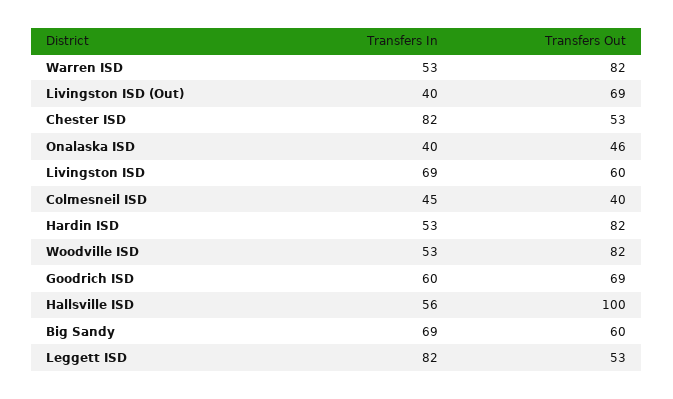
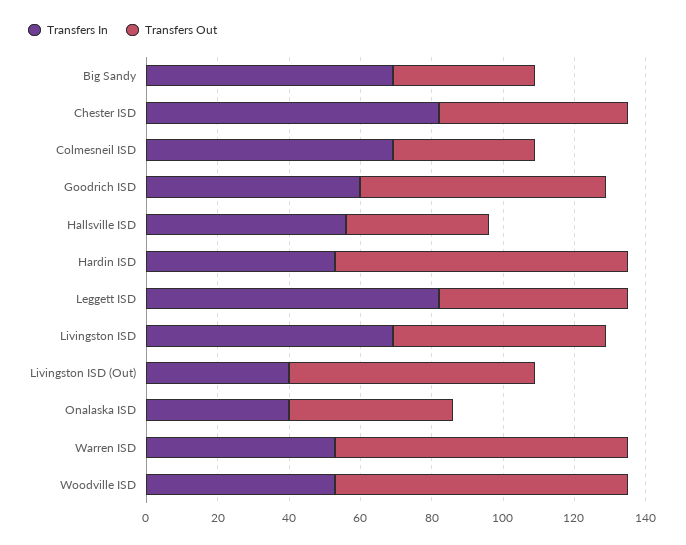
  {
    "Transfers In": {
      "Warren ISD": 53,
      "Livingston ISD (Out)": 40,
      "Chester ISD": 82,
      "Onalaska ISD": 40,
      "Livingston ISD": 69,
-     "Colmesneil ISD": 45,
+     "Colmesneil ISD": 70,
      "Hardin ISD": 53,
      "Woodville ISD": 53,
      "Goodrich ISD": 60,
      "Hallsville ISD": 56,
      "Big Sandy": 69,
      "Leggett ISD": 82
    },
    "Transfers Out": {
      "Warren ISD": 82,
      "Livingston ISD (Out)": 69,
      "Chester ISD": 53,
      "Onalaska ISD": 46,
      "Livingston ISD": 60,
      "Colmesneil ISD": 40,
      "Hardin ISD": 82,
      "Woodville ISD": 82,
      "Goodrich ISD": 69,
-     "Hallsville ISD": 100,
+     "Hallsville ISD": 40,
-     "Big Sandy": 60,
+     "Big Sandy": 40,
      "Leggett ISD": 53
    }
  }

